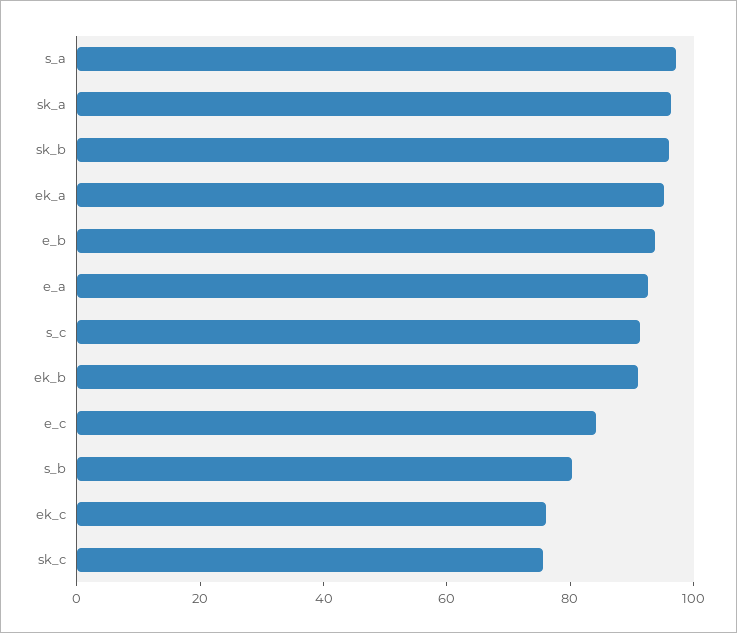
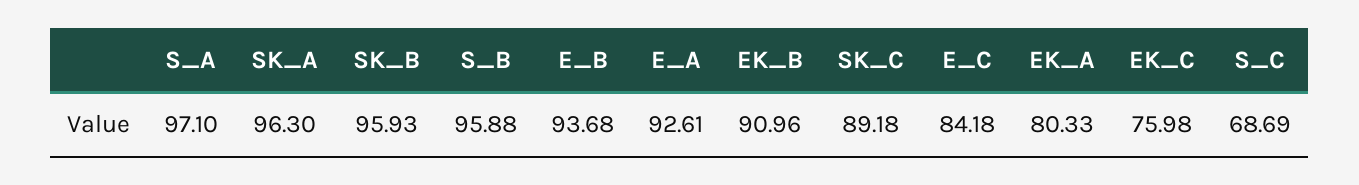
  {
    "s_a": 97.1,
    "sk_a": 96.3,
    "sk_b": 95.93,
-   "ek_a": 95,
+   "ek_a": 80.33,
    "e_b": 93.68,
    "e_a": 92.61,
-   "s_c": 90,
+   "s_c": 68.69,
    "ek_b": 90.96,
    "e_c": 84.18,
-   "s_b": 80,
+   "s_b": 95.88,
    "ek_c": 75.98,
-   "sk_c": 75
+   "sk_c": 89.18
  }

